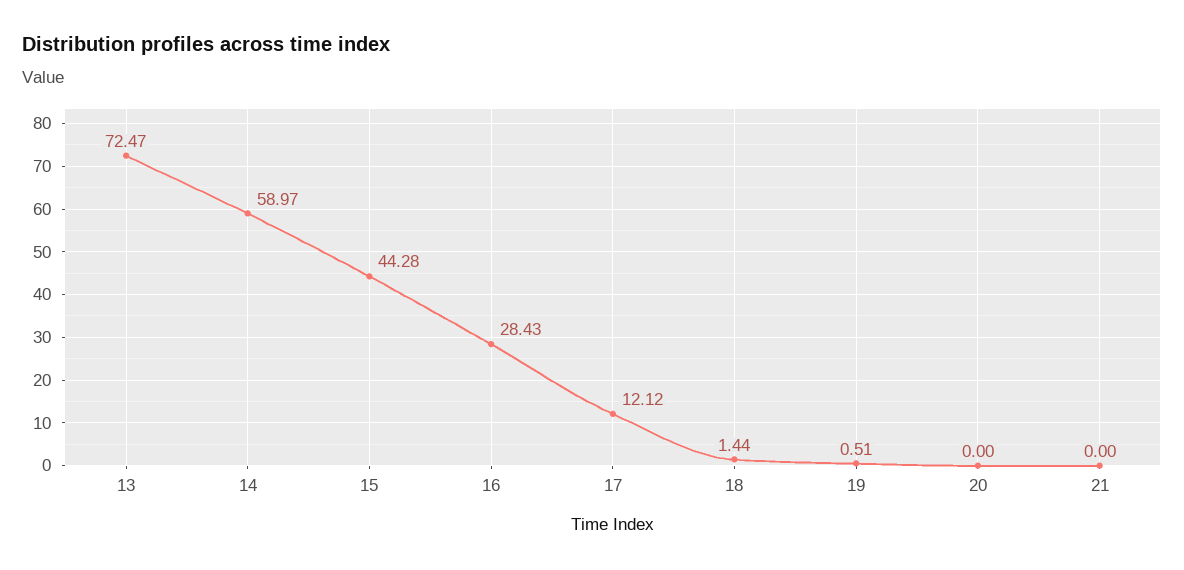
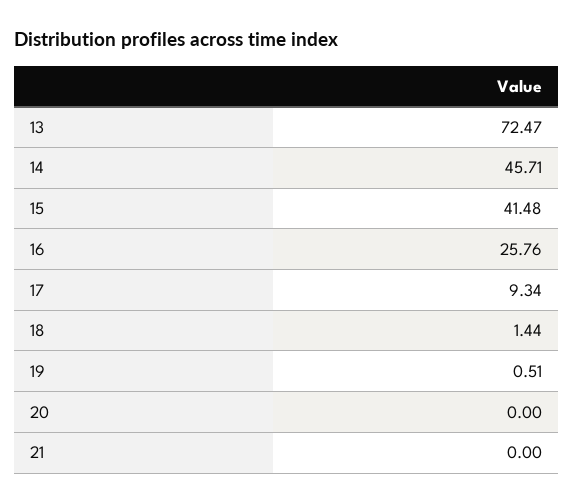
  {
    "13": 72.47,
-   "14": 58.97,
+   "14": 45.71,
-   "15": 44.28,
+   "15": 41.48,
-   "16": 28.43,
+   "16": 25.76,
-   "17": 12.12,
+   "17": 9.34,
    "18": 1.44,
    "19": 0.51,
    "20": 0,
    "21": 0
  }

